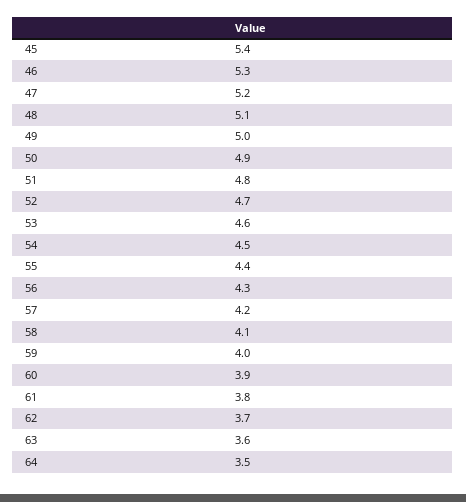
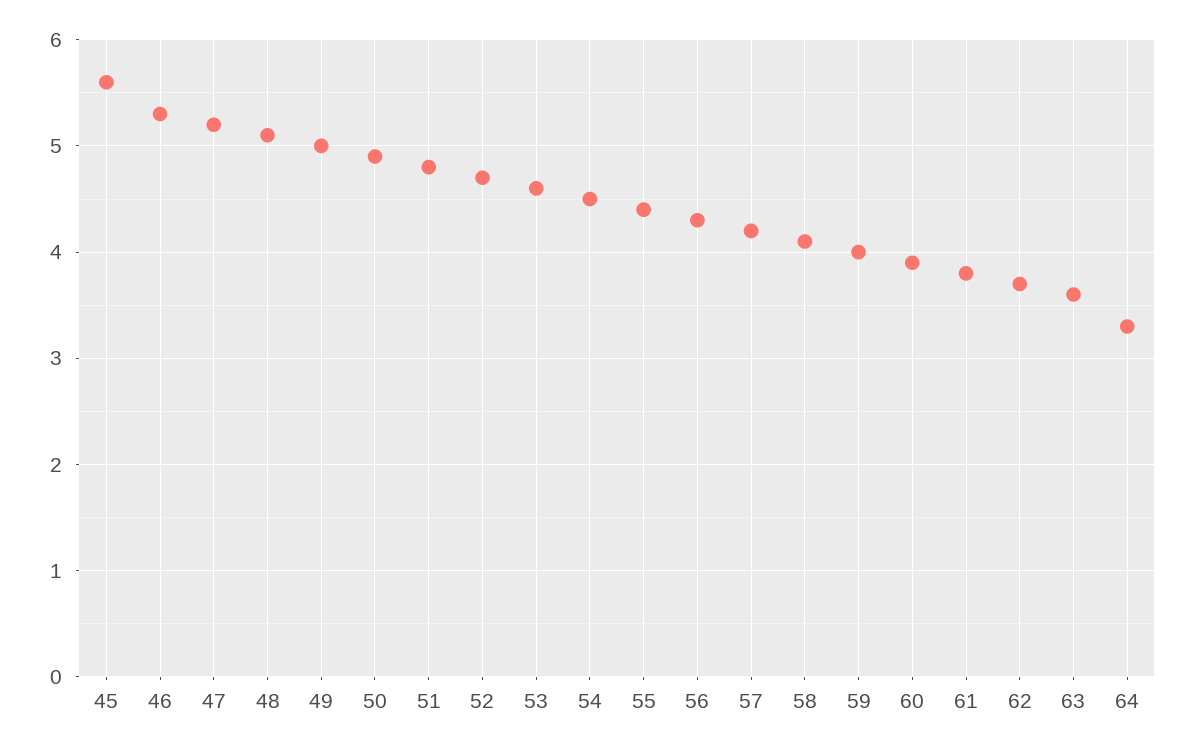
  {
-   "45": 5.4,
+   "45": 5.6,
    "46": 5.3,
    "47": 5.2,
    "48": 5.1,
    "49": 5,
    "50": 4.9,
    "51": 4.8,
    "52": 4.7,
    "53": 4.6,
    "54": 4.5,
    "55": 4.4,
    "56": 4.3,
    "57": 4.2,
    "58": 4.1,
    "59": 4,
    "60": 3.9,
    "61": 3.8,
    "62": 3.7,
    "63": 3.6,
-   "64": 3.5
+   "64": 3.3
  }

